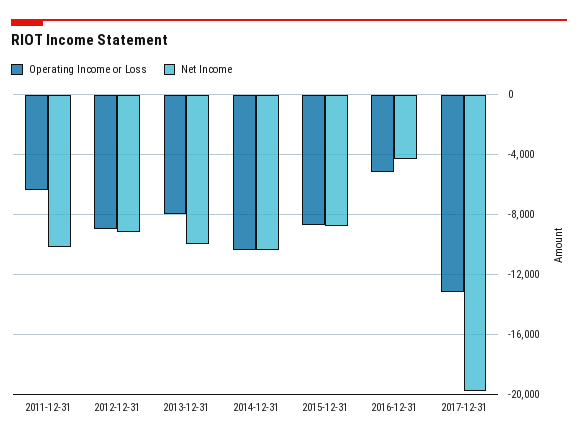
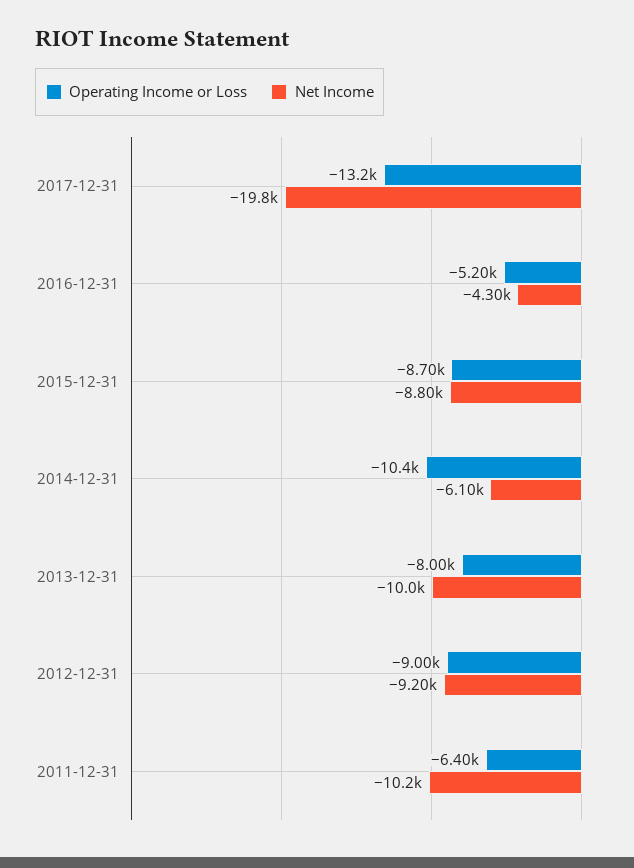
  {
    "Operating Income or Loss": {
      "2011-12-31": -6400,
      "2012-12-31": -9000,
      "2013-12-31": -8000,
      "2014-12-31": -10400,
      "2015-12-31": -8700,
      "2016-12-31": -5200,
      "2017-12-31": -13200
    },
    "Net Income": {
      "2011-12-31": -10200,
      "2012-12-31": -9200,
      "2013-12-31": -10000,
-     "2014-12-31": -10500,
+     "2014-12-31": -6100,
      "2015-12-31": -8800,
      "2016-12-31": -4300,
      "2017-12-31": -19800
    }
  }

